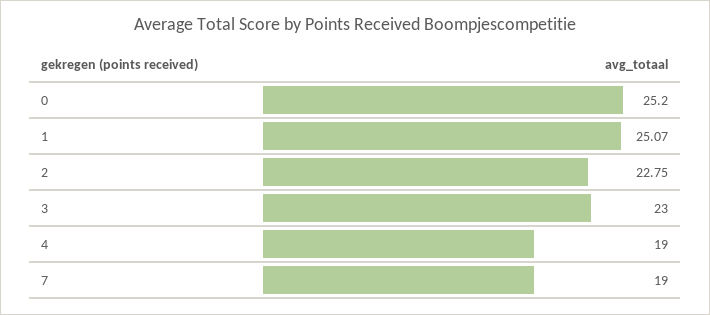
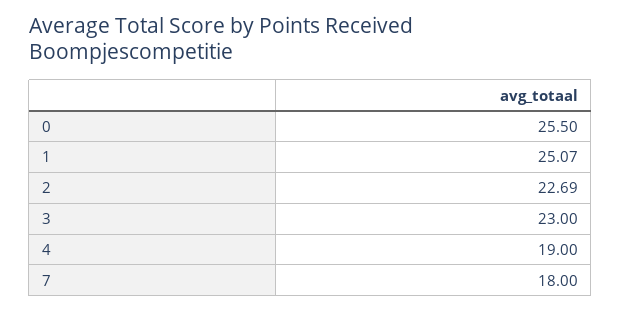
  {
-   "0": 25.2,
+   "0": 25.5,
    "1": 25.07,
-   "2": 22.75,
+   "2": 22.69,
    "3": 23,
    "4": 19,
-   "7": 19
+   "7": 18
  }

